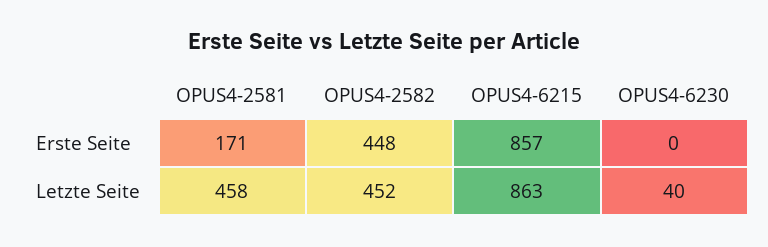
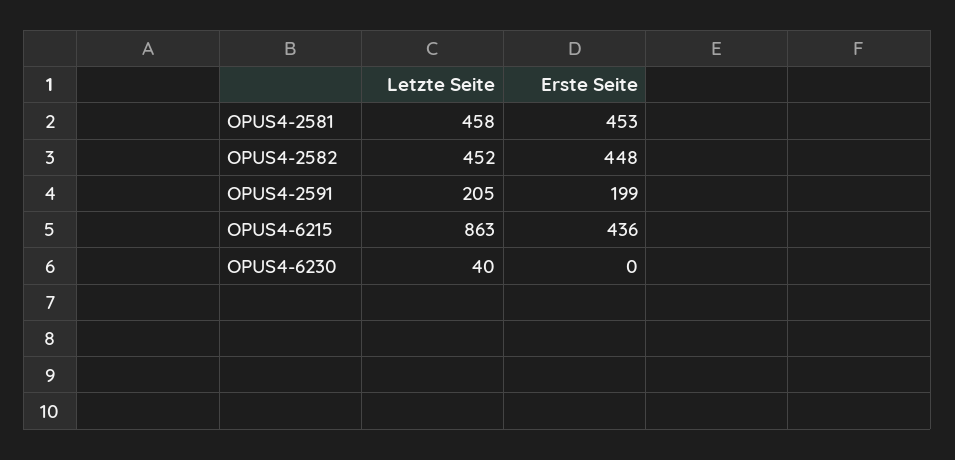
  {
    "OPUS4-2581": {
-     "Erste Seite": 171,
+     "Erste Seite": 453,
      "Letzte Seite": 458
    },
    "OPUS4-2582": {
      "Erste Seite": 448,
      "Letzte Seite": 452
    },
    "OPUS4-6215": {
-     "Erste Seite": 857,
+     "Erste Seite": 436,
      "Letzte Seite": 863
    },
    "OPUS4-6230": {
      "Erste Seite": 0,
      "Letzte Seite": 40
-   }
+   },
+   "OPUS4-2591": {
+     "Letzte Seite": 205,
+     "Erste Seite": 199
+   }
  }

